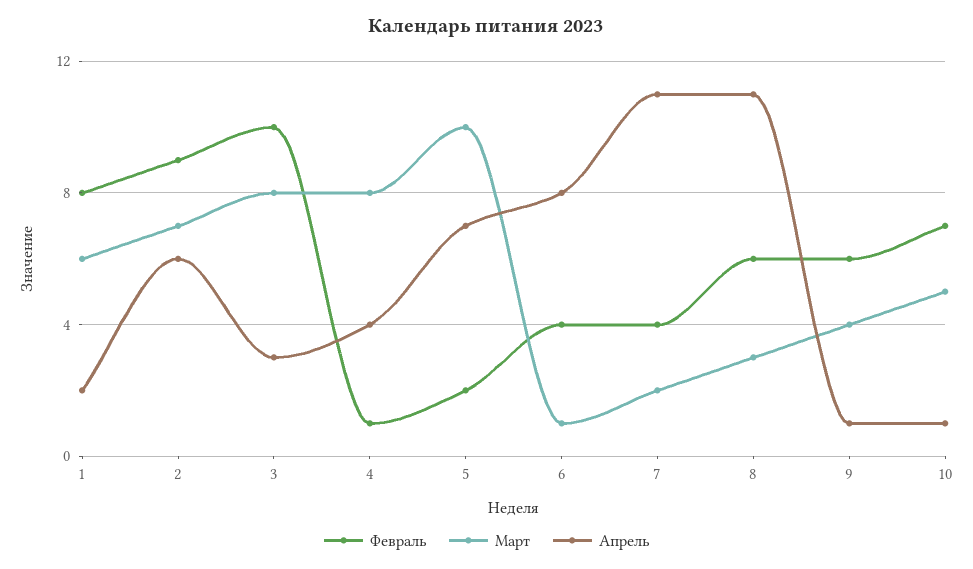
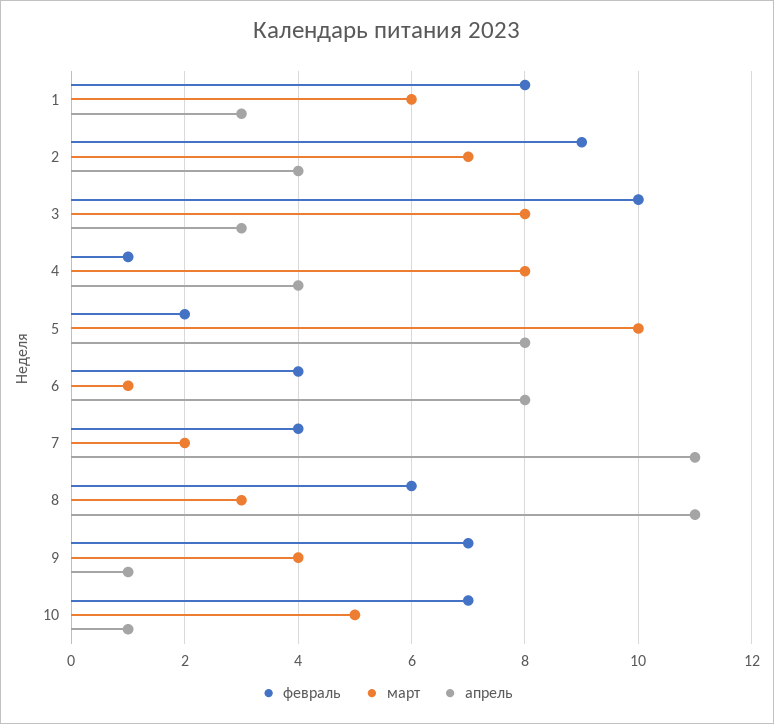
  {
    "Февраль": {
      "1": 8,
      "2": 9,
      "3": 10,
      "4": 1,
      "5": 2,
      "6": 4,
      "7": 4,
      "8": 6,
-     "9": 6,
+     "9": 7,
      "10": 7
    },
    "Март": {
      "1": 6,
      "2": 7,
      "3": 8,
      "4": 8,
      "5": 10,
      "6": 1,
      "7": 2,
      "8": 3,
      "9": 4,
      "10": 5
    },
    "Апрель": {
-     "1": 2,
+     "1": 3,
-     "2": 6,
+     "2": 4,
      "3": 3,
      "4": 4,
-     "5": 7,
+     "5": 8,
      "6": 8,
      "7": 11,
      "8": 11,
      "9": 1,
      "10": 1
    }
  }

